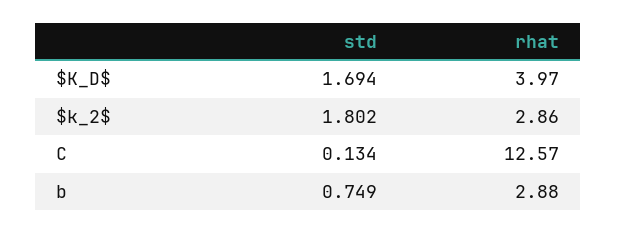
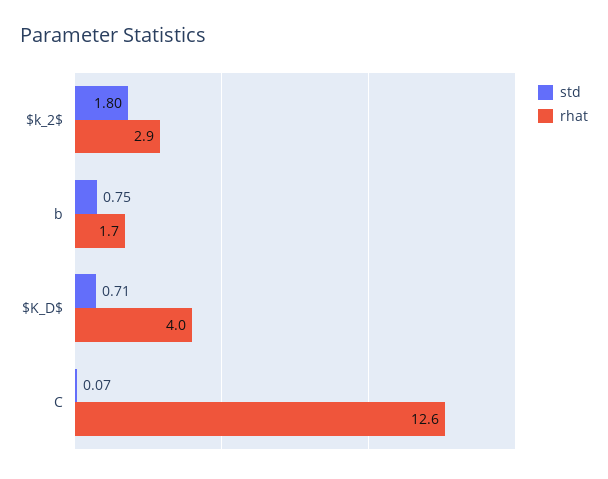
  {
    "std": {
-     "$K_D$": 1.694,
+     "$K_D$": 0.71,
      "$k_2$": 1.802,
-     "C": 0.134,
+     "C": 0.07,
      "b": 0.749
    },
    "rhat": {
      "$K_D$": 3.97,
      "$k_2$": 2.86,
      "C": 12.57,
-     "b": 2.88
+     "b": 1.7
    }
  }

